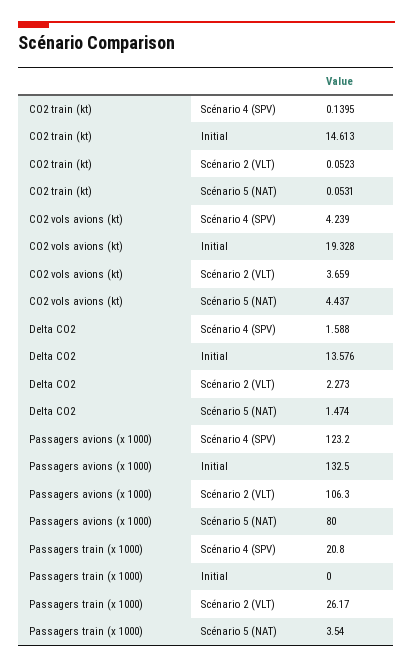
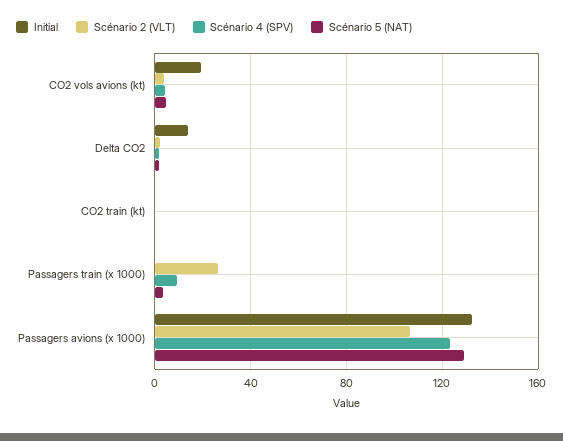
  {
    "Scénario 4 (SPV)": {
      "CO2 train (kt)": 0.1395,
      "CO2 vols avions (kt)": 4.239,
      "Delta CO2": 1.588,
      "Passagers avions (x 1000)": 123.2,
-     "Passagers train (x 1000)": 20.8
+     "Passagers train (x 1000)": 10
    },
    "Initial": {
-     "CO2 train (kt)": 14.613,
+     "CO2 train (kt)": 0,
      "CO2 vols avions (kt)": 19.328,
      "Delta CO2": 13.576,
      "Passagers avions (x 1000)": 132.5,
      "Passagers train (x 1000)": 0
    },
    "Scénario 2 (VLT)": {
      "CO2 train (kt)": 0.0523,
      "CO2 vols avions (kt)": 3.659,
      "Delta CO2": 2.273,
      "Passagers avions (x 1000)": 106.3,
      "Passagers train (x 1000)": 26.17
    },
    "Scénario 5 (NAT)": {
      "CO2 train (kt)": 0.0531,
      "CO2 vols avions (kt)": 4.437,
      "Delta CO2": 1.474,
-     "Passagers avions (x 1000)": 80,
+     "Passagers avions (x 1000)": 130,
      "Passagers train (x 1000)": 3.54
    }
  }

